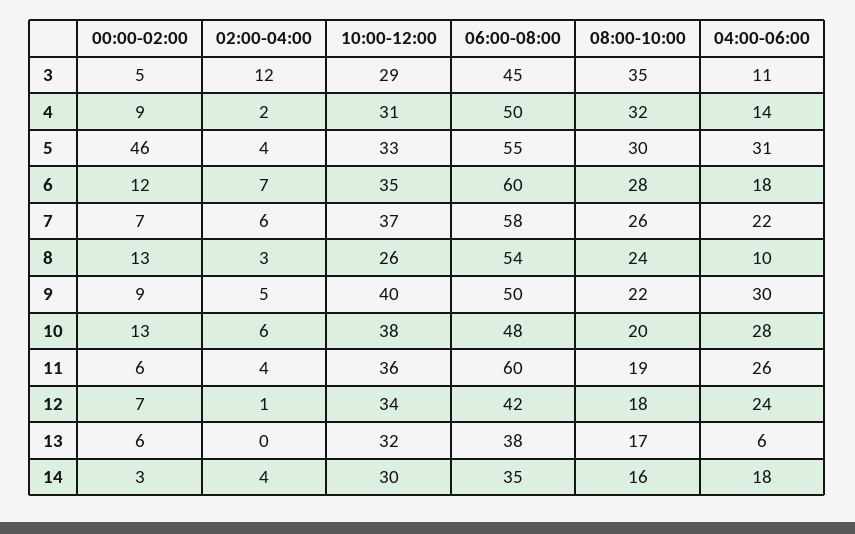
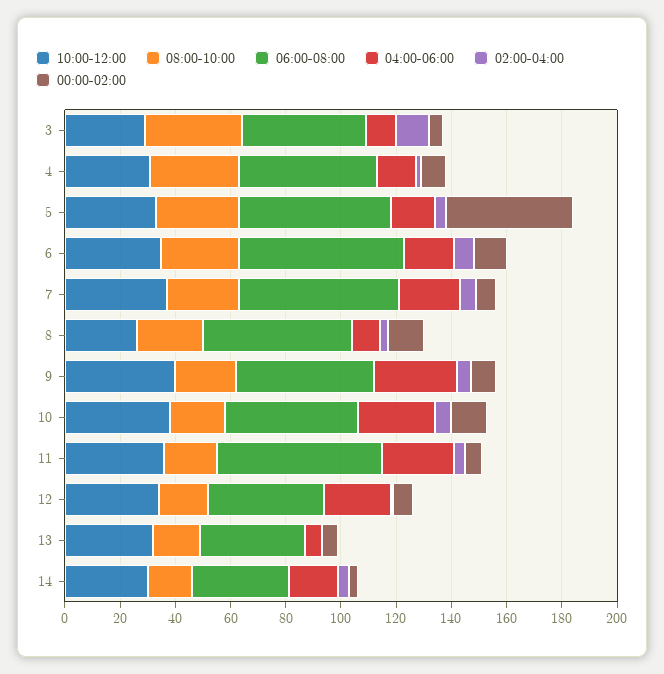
  {
    "00:00-02:00": {
      "3": 5,
      "4": 9,
      "5": 46,
      "6": 12,
      "7": 7,
      "8": 13,
      "9": 9,
      "10": 13,
      "11": 6,
      "12": 7,
      "13": 6,
      "14": 3
    },
    "02:00-04:00": {
      "3": 12,
      "4": 2,
      "5": 4,
      "6": 7,
      "7": 6,
      "8": 3,
      "9": 5,
      "10": 6,
      "11": 4,
      "12": 1,
      "13": 0,
      "14": 4
    },
    "10:00-12:00": {
      "3": 29,
      "4": 31,
      "5": 33,
      "6": 35,
      "7": 37,
      "8": 26,
      "9": 40,
      "10": 38,
      "11": 36,
      "12": 34,
      "13": 32,
      "14": 30
    },
    "06:00-08:00": {
      "3": 45,
      "4": 50,
      "5": 55,
      "6": 60,
      "7": 58,
      "8": 54,
      "9": 50,
      "10": 48,
      "11": 60,
      "12": 42,
      "13": 38,
      "14": 35
    },
    "08:00-10:00": {
      "3": 35,
      "4": 32,
      "5": 30,
      "6": 28,
      "7": 26,
      "8": 24,
      "9": 22,
      "10": 20,
      "11": 19,
      "12": 18,
      "13": 17,
      "14": 16
    },
    "04:00-06:00": {
      "3": 11,
      "4": 14,
-     "5": 31,
+     "5": 15,
      "6": 18,
      "7": 22,
      "8": 10,
      "9": 30,
      "10": 28,
      "11": 26,
      "12": 24,
      "13": 6,
      "14": 18
    }
  }

